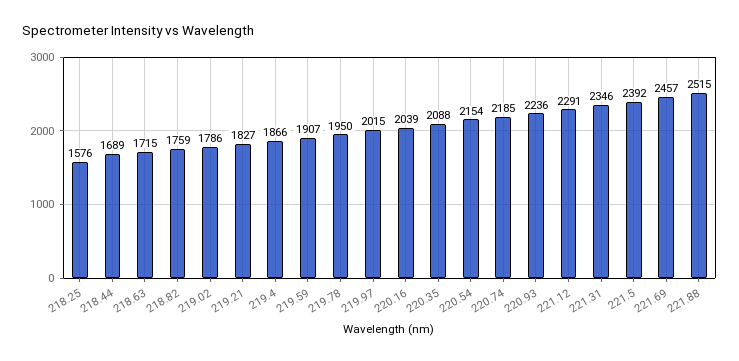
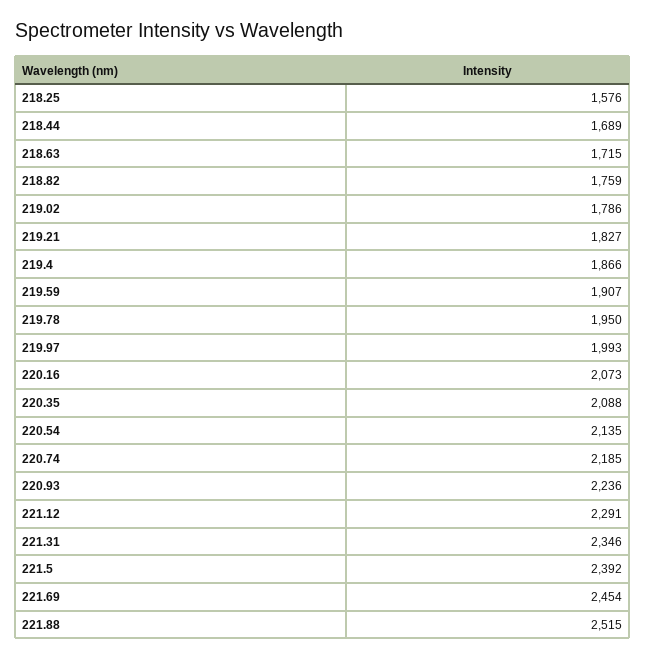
  {
    "218.25": 1576,
    "218.44": 1689,
    "218.63": 1715,
    "218.82": 1759,
    "219.02": 1786,
    "219.21": 1827,
    "219.4": 1866,
    "219.59": 1907,
    "219.78": 1950,
-   "219.97": 2015,
+   "219.97": 1993,
-   "220.16": 2039,
+   "220.16": 2073,
    "220.35": 2088,
-   "220.54": 2154,
+   "220.54": 2135,
    "220.74": 2185,
    "220.93": 2236,
    "221.12": 2291,
    "221.31": 2346,
    "221.5": 2392,
-   "221.69": 2457,
+   "221.69": 2454,
    "221.88": 2515
  }

